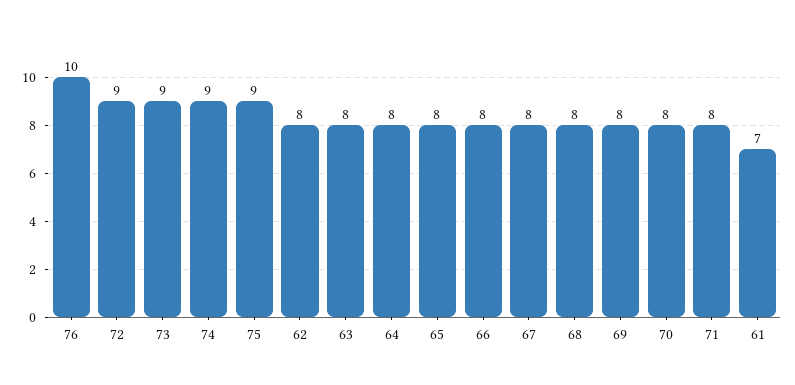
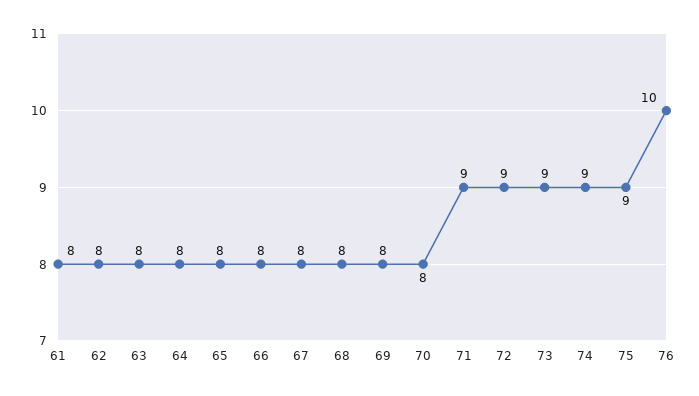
  {
    "76": 10,
    "72": 9,
    "73": 9,
    "74": 9,
    "75": 9,
    "62": 8,
    "63": 8,
    "64": 8,
    "65": 8,
    "66": 8,
    "67": 8,
    "68": 8,
    "69": 8,
    "70": 8,
-   "71": 8,
+   "71": 9,
-   "61": 7
+   "61": 8
  }

